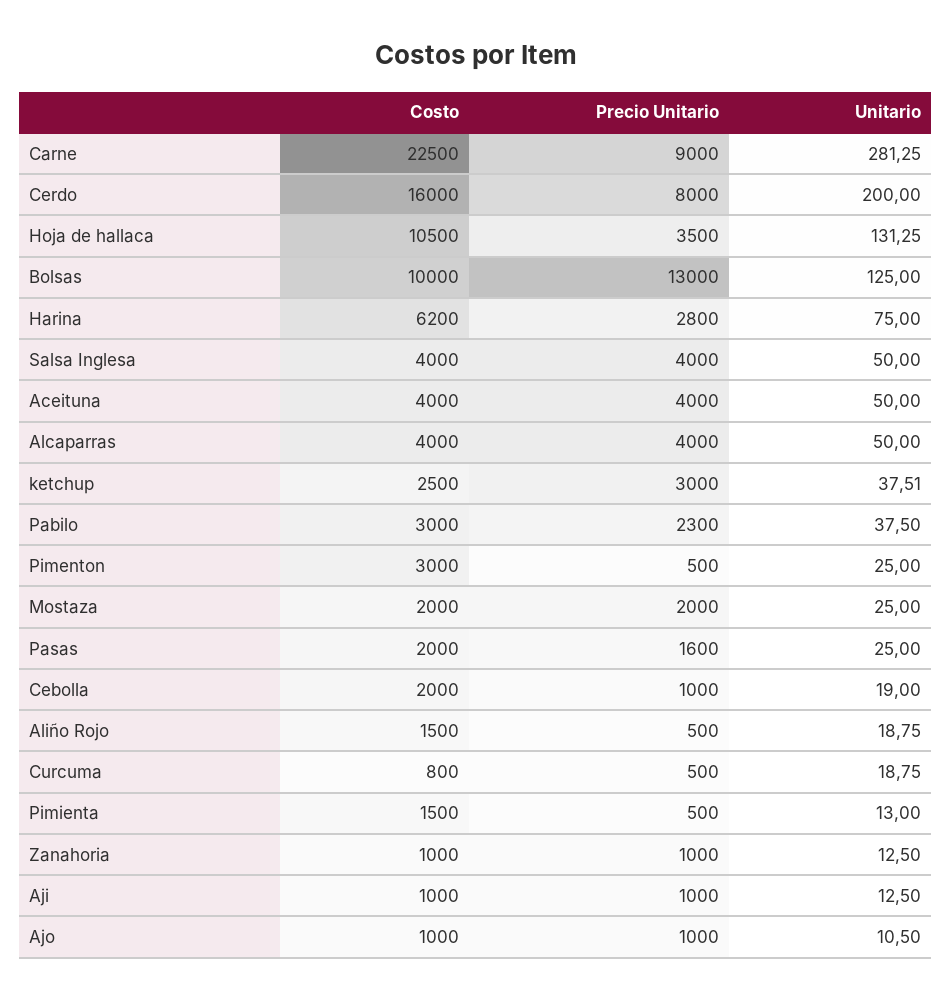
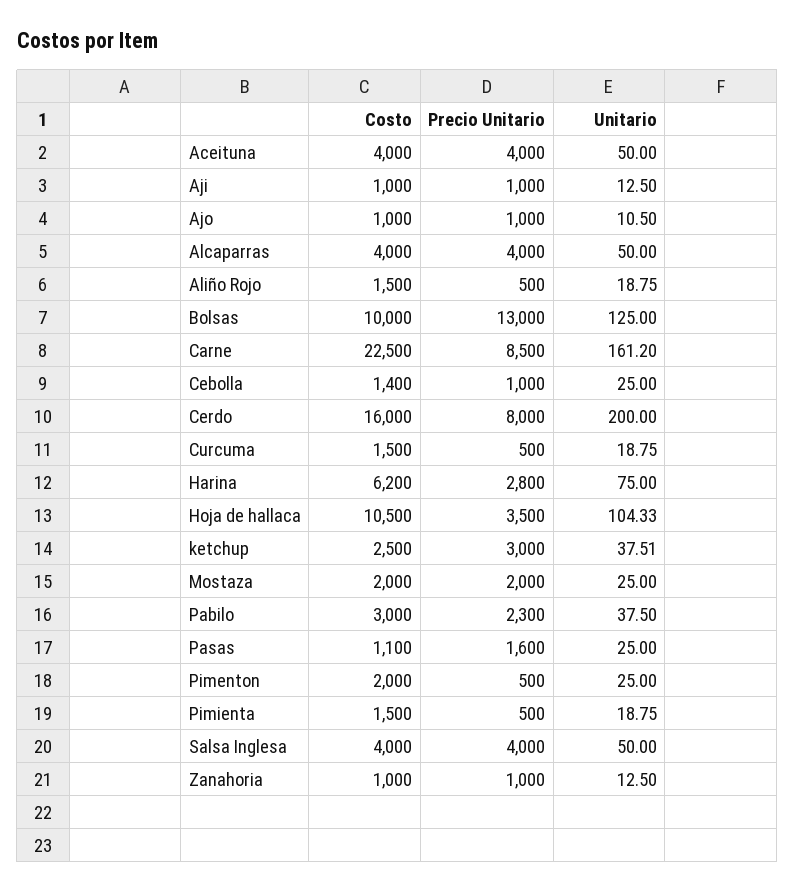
  {
    "Costo": {
      "Carne": 22500,
      "Cerdo": 16000,
      "Hoja de hallaca": 10500,
      "Bolsas": 10000,
      "Harina": 6200,
      "Salsa Inglesa": 4000,
      "Aceituna": 4000,
      "Alcaparras": 4000,
      "ketchup": 2500,
      "Pabilo": 3000,
-     "Pimenton": 3000,
+     "Pimenton": 2000,
      "Mostaza": 2000,
-     "Pasas": 2000,
+     "Pasas": 1100,
-     "Cebolla": 2000,
+     "Cebolla": 1400,
      "Aliño Rojo": 1500,
-     "Curcuma": 800,
+     "Curcuma": 1500,
      "Pimienta": 1500,
      "Zanahoria": 1000,
      "Aji": 1000,
      "Ajo": 1000
    },
    "Precio Unitario": {
-     "Carne": 9000,
+     "Carne": 8500,
      "Cerdo": 8000,
      "Hoja de hallaca": 3500,
      "Bolsas": 13000,
      "Harina": 2800,
      "Salsa Inglesa": 4000,
      "Aceituna": 4000,
      "Alcaparras": 4000,
      "ketchup": 3000,
      "Pabilo": 2300,
      "Pimenton": 500,
      "Mostaza": 2000,
      "Pasas": 1600,
      "Cebolla": 1000,
      "Aliño Rojo": 500,
      "Curcuma": 500,
      "Pimienta": 500,
      "Zanahoria": 1000,
      "Aji": 1000,
      "Ajo": 1000
    },
    "Unitario": {
-     "Carne": 281.25,
+     "Carne": 161.2,
      "Cerdo": 200,
-     "Hoja de hallaca": 131.25,
+     "Hoja de hallaca": 104.33,
      "Bolsas": 125,
      "Harina": 75,
      "Salsa Inglesa": 50,
      "Aceituna": 50,
      "Alcaparras": 50,
      "ketchup": 37.51,
      "Pabilo": 37.5,
      "Pimenton": 25,
      "Mostaza": 25,
      "Pasas": 25,
-     "Cebolla": 19,
+     "Cebolla": 25,
      "Aliño Rojo": 18.75,
      "Curcuma": 18.75,
-     "Pimienta": 13,
+     "Pimienta": 18.75,
      "Zanahoria": 12.5,
      "Aji": 12.5,
      "Ajo": 10.5
    }
  }

